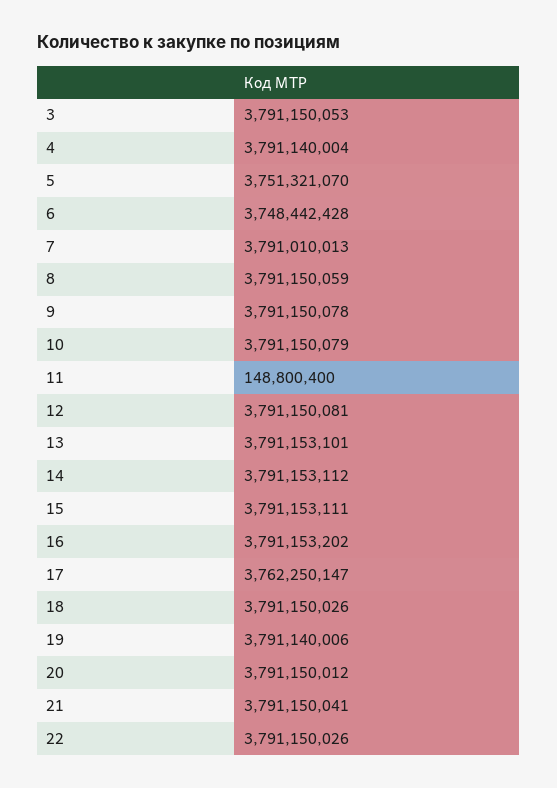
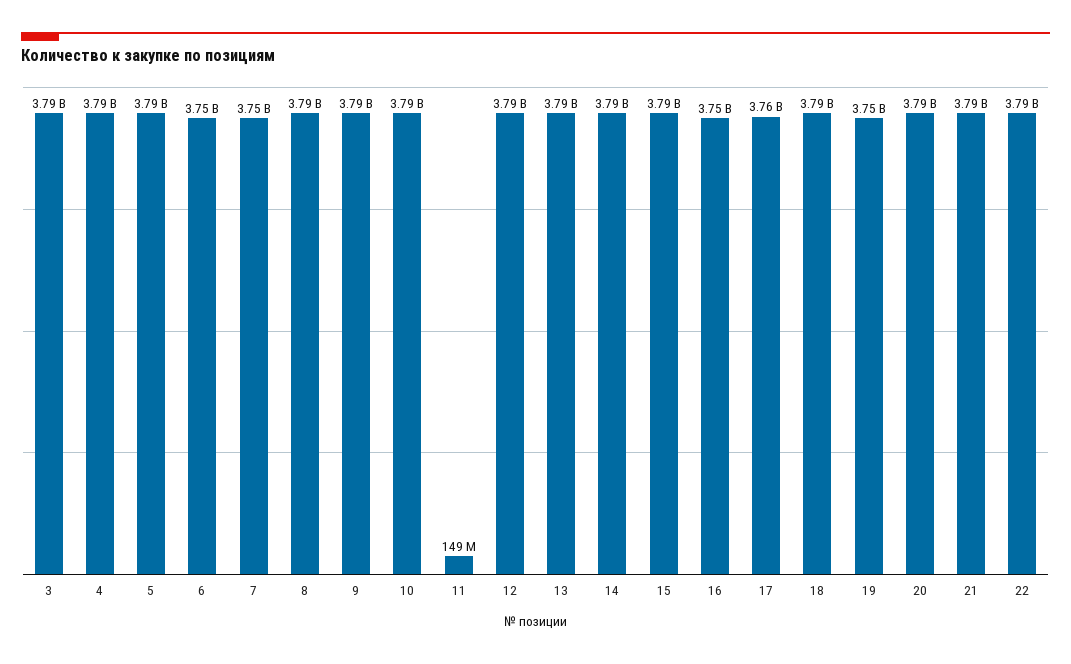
  {
    "3": 3791150053,
    "4": 3791140004,
-   "5": 3751321070,
+   "5": 3790000000,
    "6": 3748442428,
-   "7": 3791010013,
+   "7": 3750000000,
    "8": 3791150059,
    "9": 3791150078,
    "10": 3791150079,
    "11": 148800400,
    "12": 3791150081,
    "13": 3791153101,
    "14": 3791153112,
    "15": 3791153111,
-   "16": 3791153202,
+   "16": 3750000000,
    "17": 3762250147,
    "18": 3791150026,
-   "19": 3791140006,
+   "19": 3750000000,
    "20": 3791150012,
    "21": 3791150041,
    "22": 3791150026
  }

